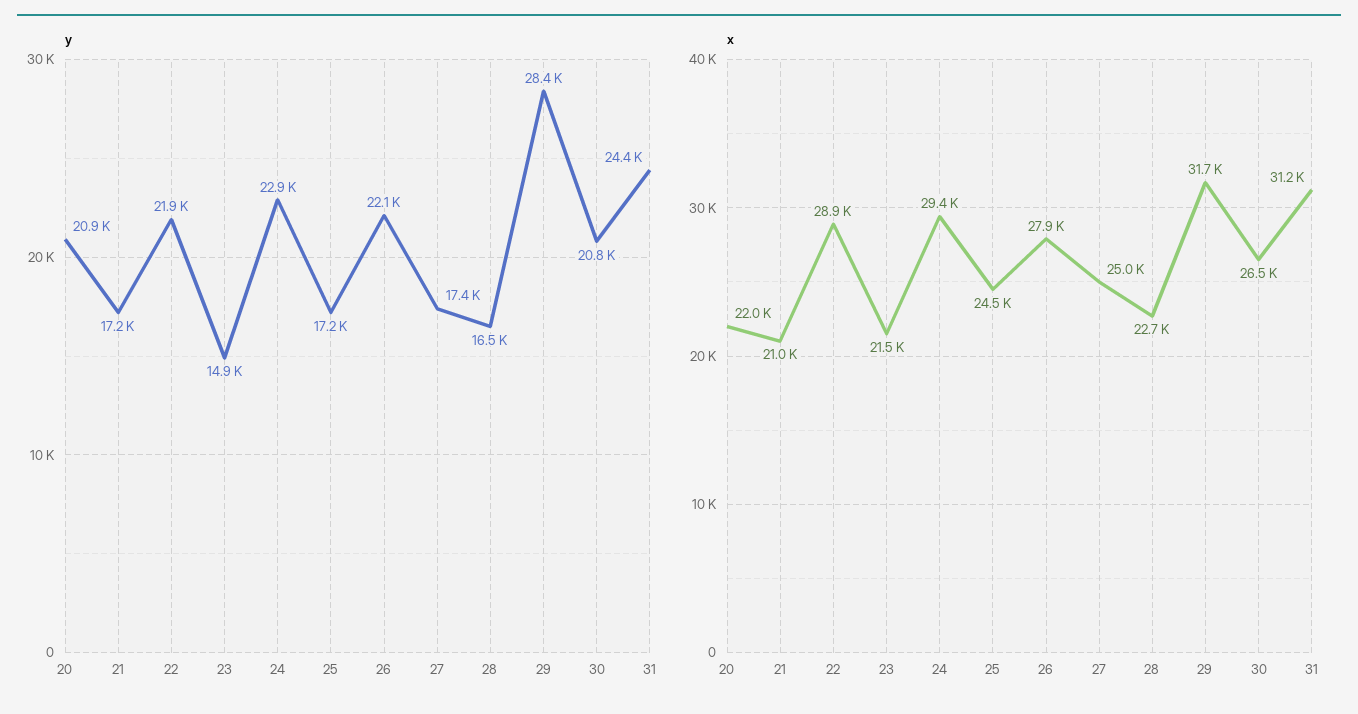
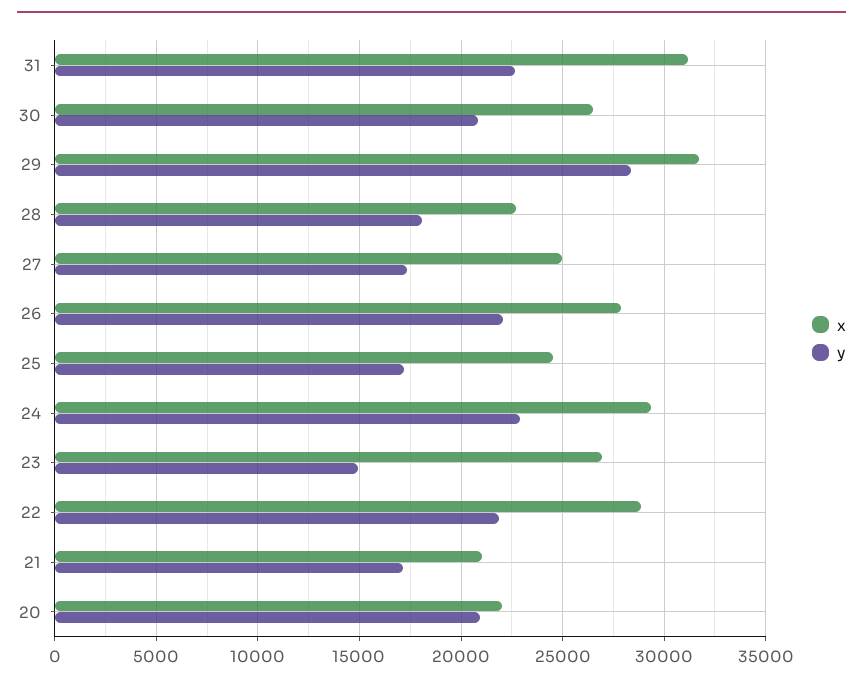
  {
    "y": {
      "20": 20900,
      "21": 17200,
      "22": 21900,
      "23": 14900,
      "24": 22900,
      "25": 17200,
      "26": 22100,
      "27": 17400,
-     "28": 16500,
+     "28": 18000,
      "29": 28400,
      "30": 20800,
-     "31": 24400
+     "31": 22500
    },
    "x": {
      "20": 22000,
      "21": 21000,
      "22": 28900,
-     "23": 21500,
+     "23": 27000,
      "24": 29400,
      "25": 24500,
      "26": 27900,
      "27": 25000,
      "28": 22700,
      "29": 31700,
      "30": 26500,
      "31": 31200
    }
  }

